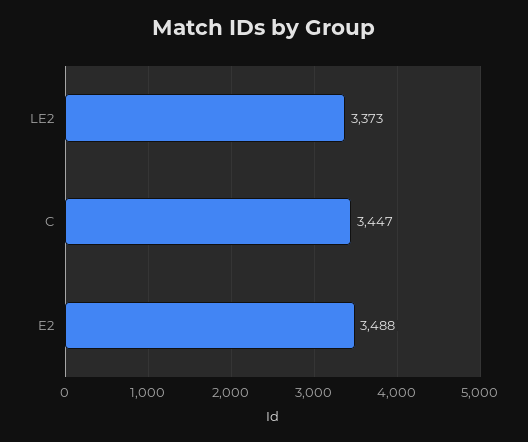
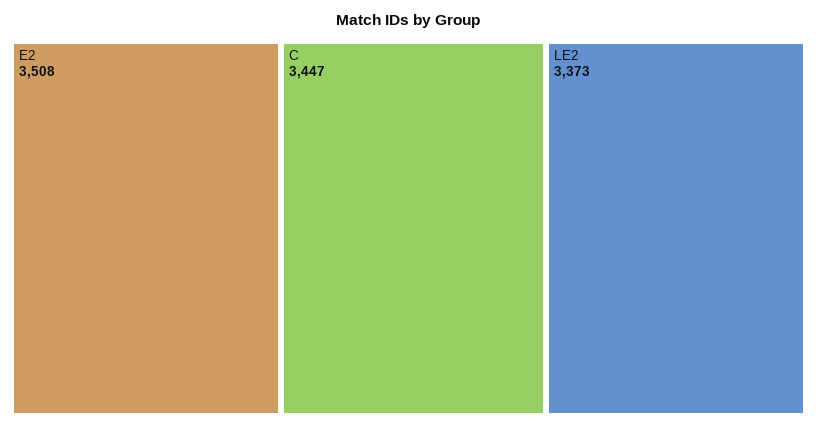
  {
    "LE2": 3373,
    "C": 3447,
-   "E2": 3488
+   "E2": 3508
  }

